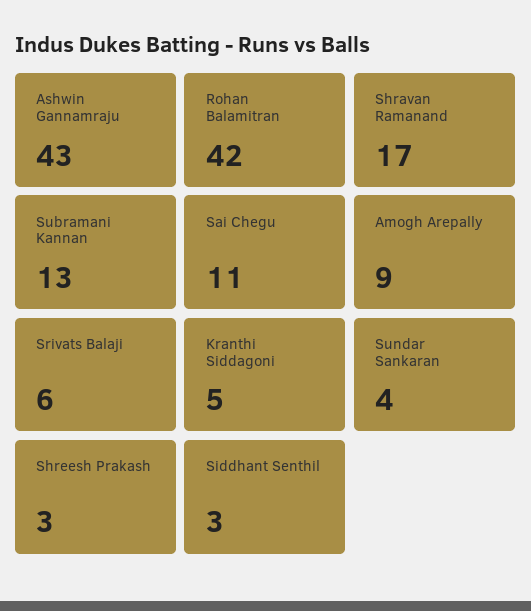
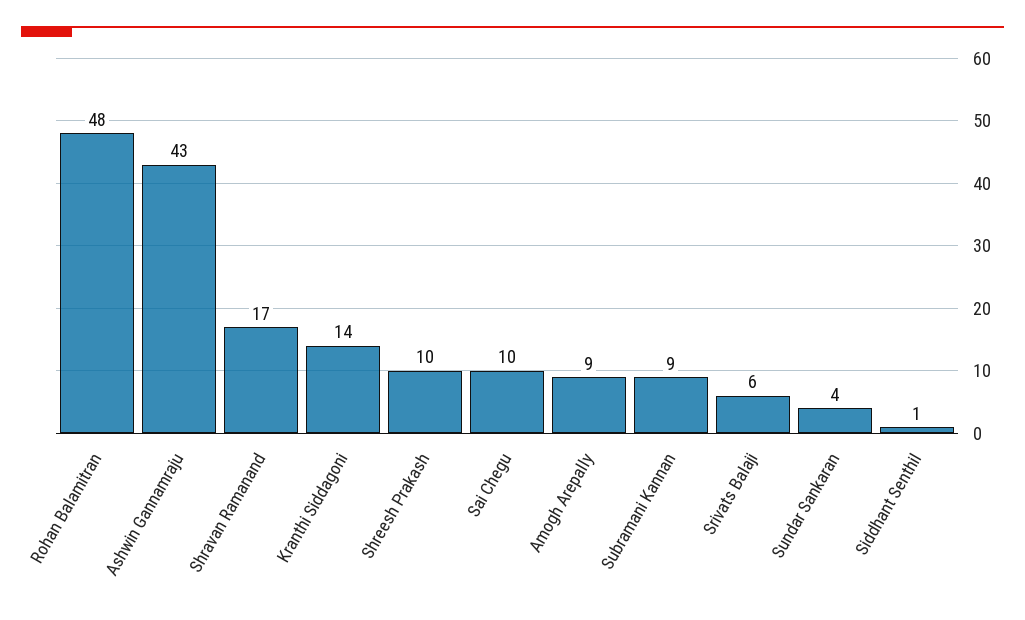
  {
    "Ashwin Gannamraju": 43,
-   "Rohan Balamitran": 42,
+   "Rohan Balamitran": 48,
    "Shravan Ramanand": 17,
-   "Subramani Kannan": 13,
+   "Subramani Kannan": 9,
-   "Sai Chegu": 11,
+   "Sai Chegu": 10,
    "Amogh Arepally": 9,
    "Srivats Balaji": 6,
-   "Kranthi Siddagoni": 5,
+   "Kranthi Siddagoni": 14,
    "Sundar Sankaran": 4,
-   "Shreesh Prakash": 3,
+   "Shreesh Prakash": 10,
-   "Siddhant Senthil": 3
+   "Siddhant Senthil": 1
  }

